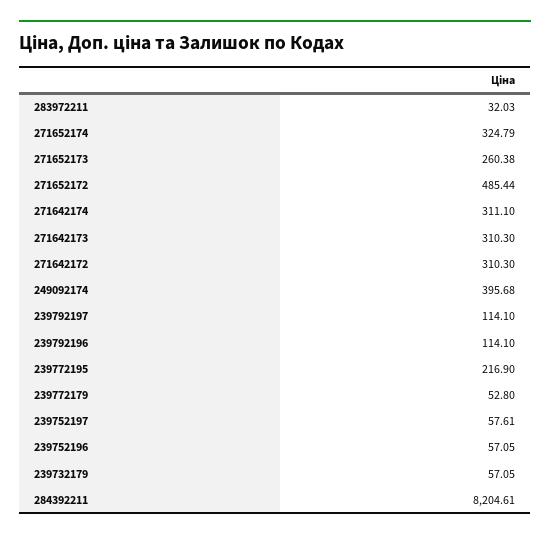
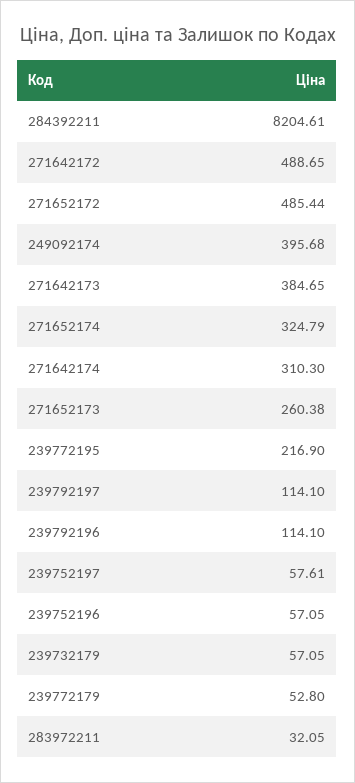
  {
-   "283972211": 32.03,
+   "283972211": 32.05,
    "271652174": 324.79,
    "271652173": 260.38,
    "271652172": 485.44,
-   "271642174": 311.1,
+   "271642174": 310.3,
-   "271642173": 310.3,
+   "271642173": 384.65,
-   "271642172": 310.3,
+   "271642172": 488.65,
    "249092174": 395.68,
    "239792197": 114.1,
    "239792196": 114.1,
    "239772195": 216.9,
    "239772179": 52.8,
    "239752197": 57.61,
    "239752196": 57.05,
    "239732179": 57.05,
    "284392211": 8204.61
  }

